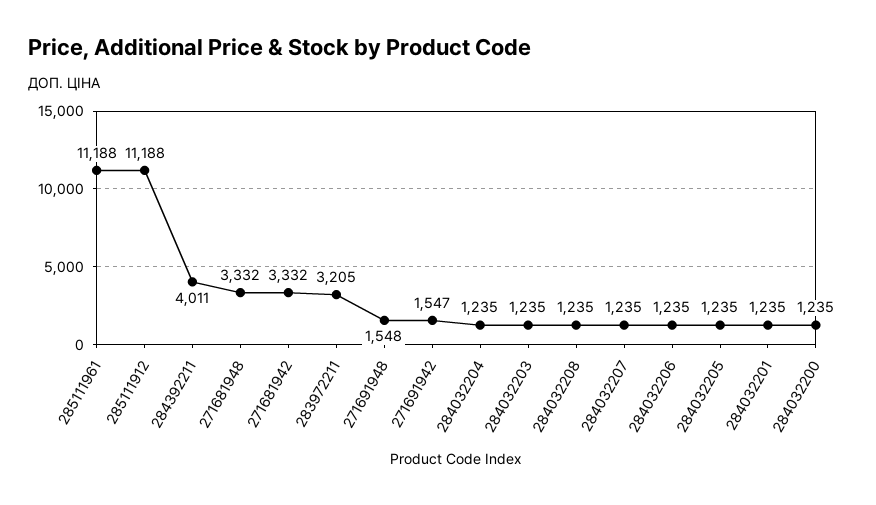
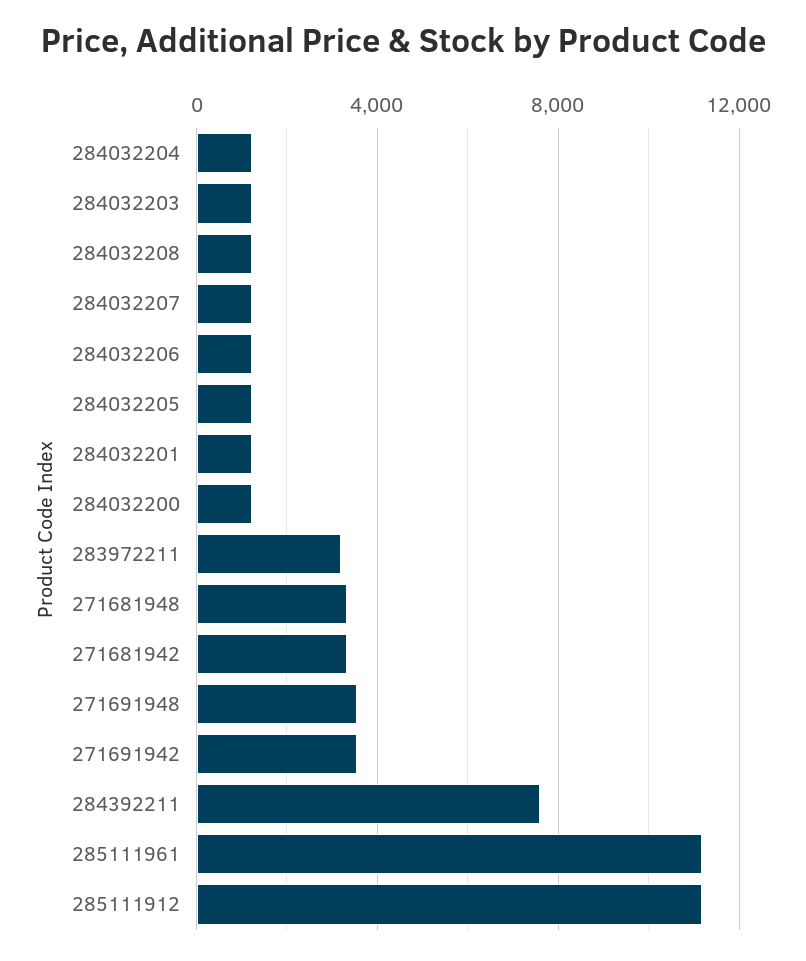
  {
    "285111961": 11188,
    "285111912": 11188,
-   "284392211": 4011,
+   "284392211": 7500,
    "271681948": 3332,
    "271681942": 3332,
    "283972211": 3205,
-   "271691948": 1548,
+   "271691948": 3500,
-   "271691942": 1547,
+   "271691942": 3500,
    "284032204": 1235,
    "284032203": 1235,
    "284032208": 1235,
    "284032207": 1235,
    "284032206": 1235,
    "284032205": 1235,
    "284032201": 1235,
    "284032200": 1235
  }

